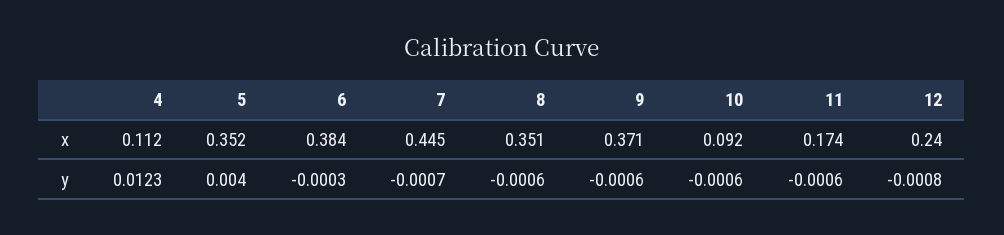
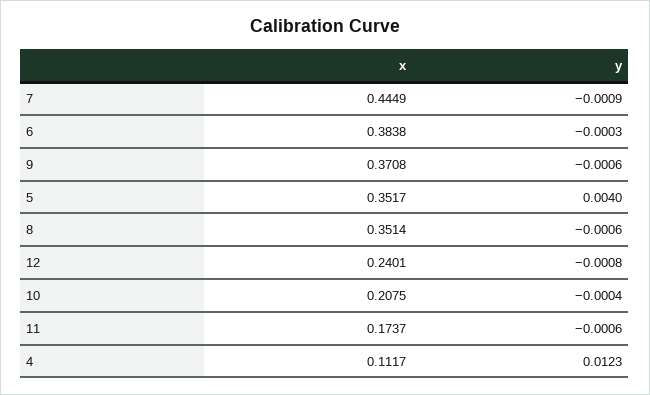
  {
    "4": {
      "x": 0.1117,
      "y": 0.0123
    },
    "5": {
      "x": 0.3517,
      "y": 0.004
    },
    "6": {
      "x": 0.3838,
      "y": -0.0003
    },
    "7": {
      "x": 0.4449,
-     "y": -0.0007
+     "y": -0.0009
    },
    "8": {
      "x": 0.3514,
      "y": -0.0006
    },
    "9": {
      "x": 0.3708,
      "y": -0.0006
    },
    "10": {
-     "x": 0.092,
+     "x": 0.2075,
-     "y": -0.0006
+     "y": -0.0004
    },
    "11": {
      "x": 0.1737,
      "y": -0.0006
    },
    "12": {
      "x": 0.2401,
      "y": -0.0008
    }
  }

